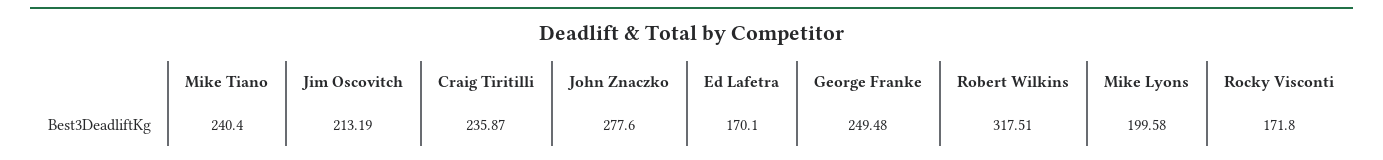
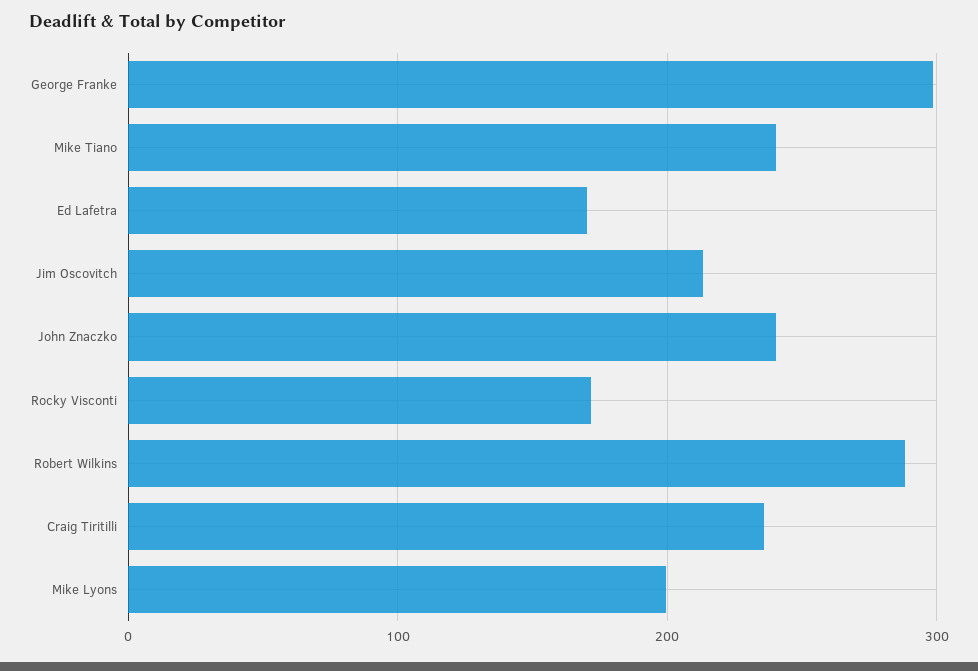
  {
    "Mike Tiano": 240.4,
    "Jim Oscovitch": 213.19,
    "Craig Tiritilli": 235.87,
-   "John Znaczko": 277.6,
+   "John Znaczko": 240,
    "Ed Lafetra": 170.1,
-   "George Franke": 249.48,
+   "George Franke": 300,
-   "Robert Wilkins": 317.51,
+   "Robert Wilkins": 290,
    "Mike Lyons": 199.58,
    "Rocky Visconti": 171.8
  }

